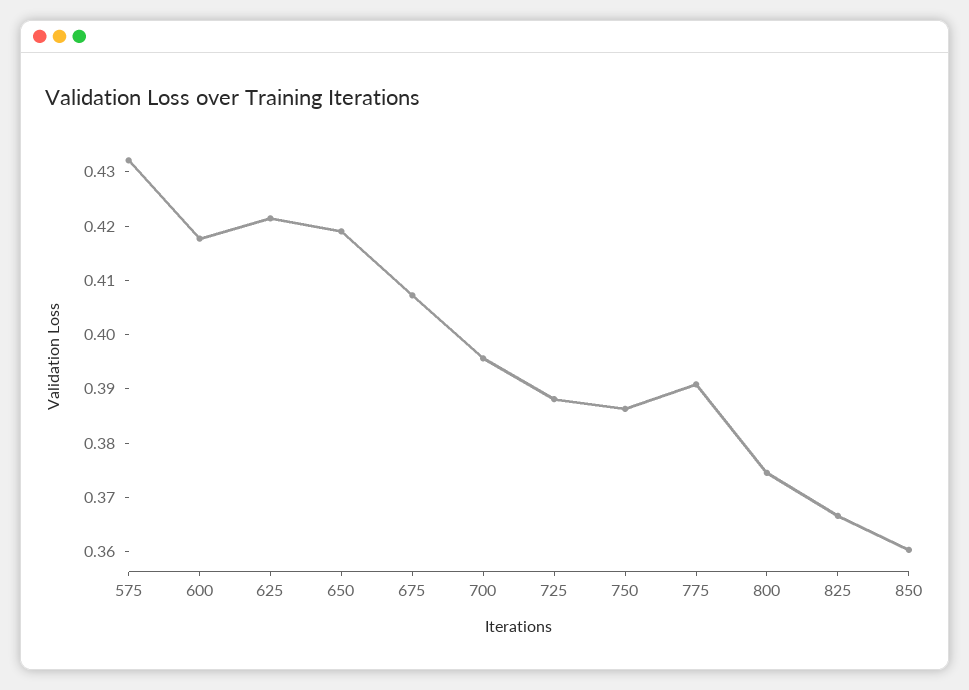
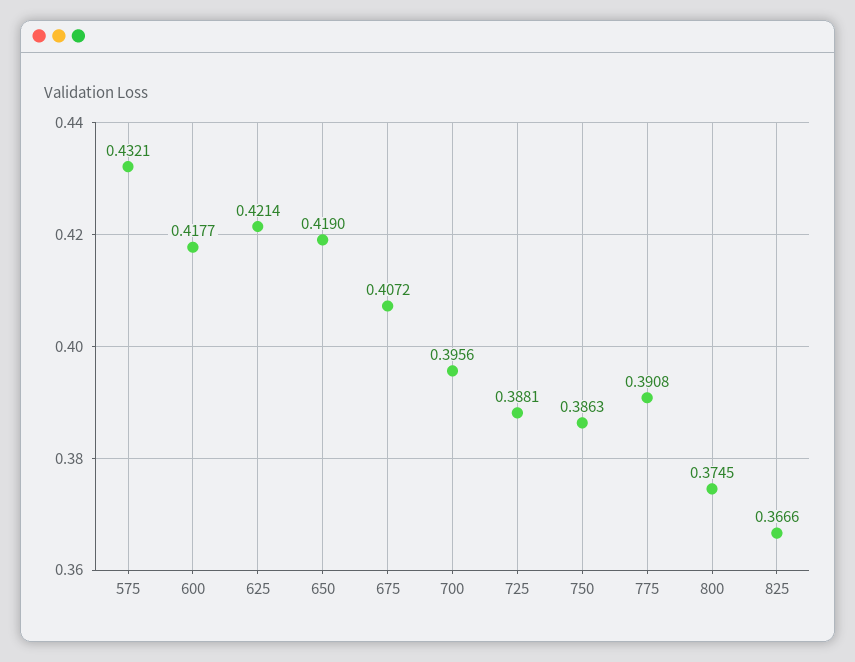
  {
    "575": 0.4321,
    "600": 0.4177,
    "625": 0.4214,
    "650": 0.419,
    "675": 0.4072,
    "700": 0.3956,
    "725": 0.3881,
    "750": 0.3863,
    "775": 0.3908,
    "800": 0.3745,
-   "825": 0.3666,
+   "825": 0.3666
-   "850": 0.36
  }

